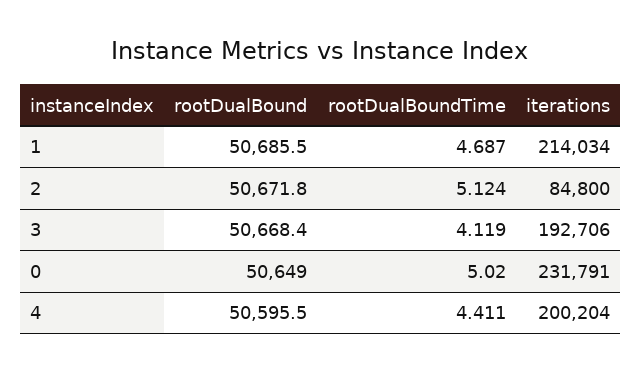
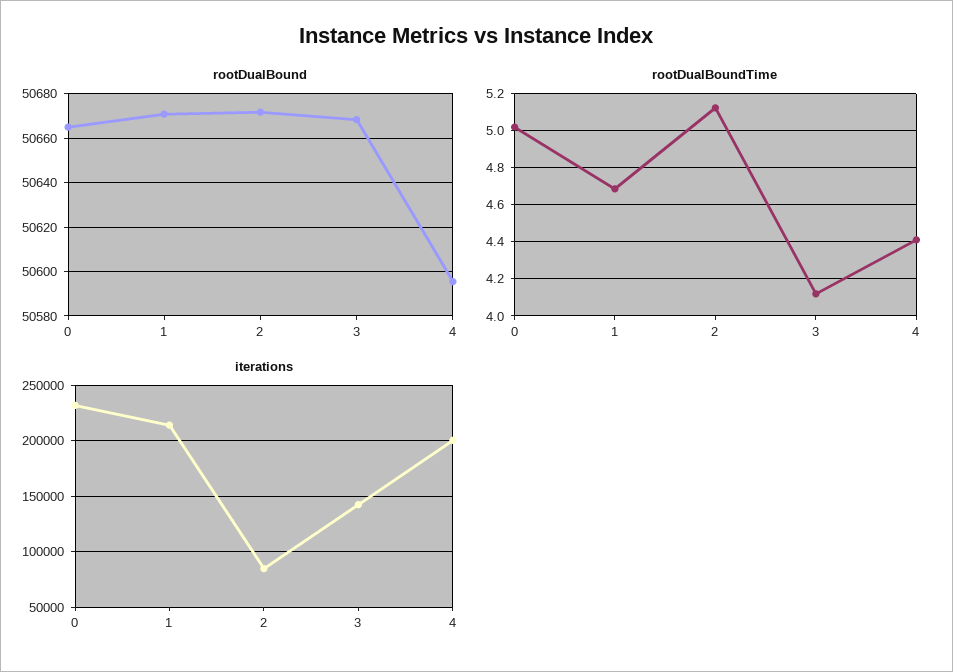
  {
    "rootDualBound": {
-     "1": 50685.5,
+     "1": 50670,
      "2": 50671.8,
      "3": 50668.4,
-     "0": 50649,
+     "0": 50665,
      "4": 50595.5
    },
    "rootDualBoundTime": {
      "1": 4.687,
      "2": 5.124,
      "3": 4.119,
      "0": 5.02,
      "4": 4.411
    },
    "iterations": {
      "1": 214034,
      "2": 84800,
-     "3": 192706,
+     "3": 140000,
      "0": 231791,
      "4": 200204
    }
  }

